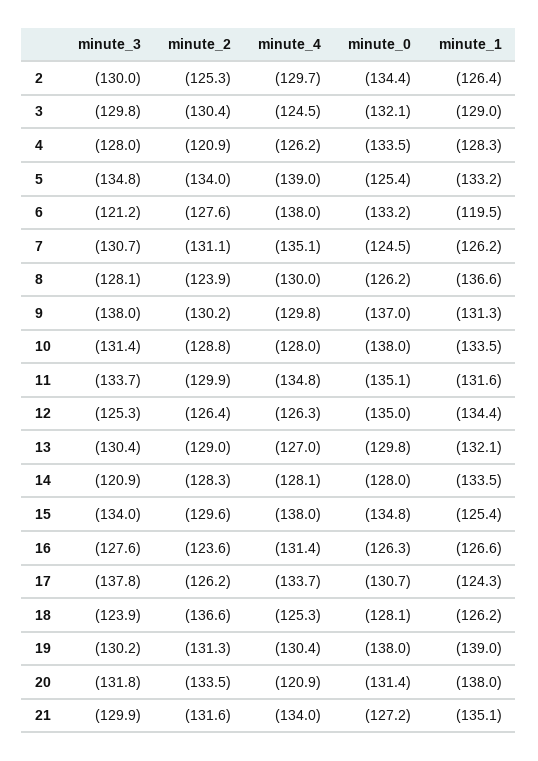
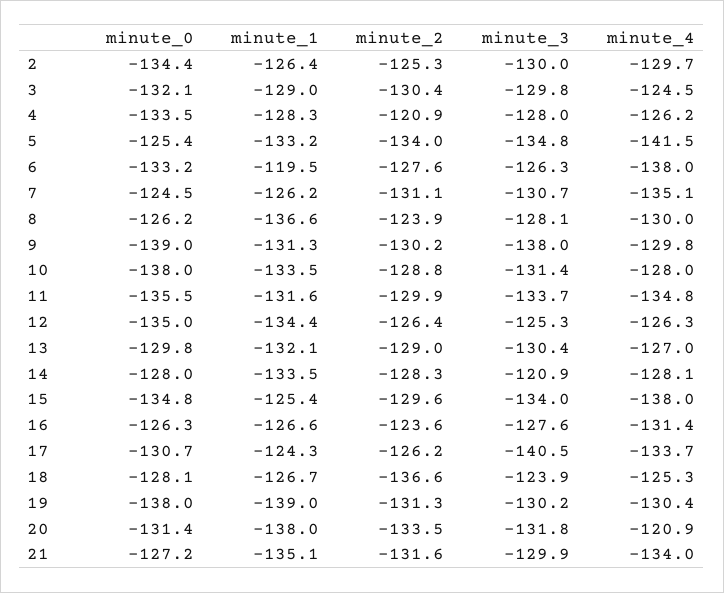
  {
    "minute_3": {
      "2": -130,
      "3": -129.8,
      "4": -128,
      "5": -134.8,
-     "6": -121.2,
+     "6": -126.3,
      "7": -130.7,
      "8": -128.1,
      "9": -138,
      "10": -131.4,
      "11": -133.7,
      "12": -125.3,
      "13": -130.4,
      "14": -120.9,
      "15": -134,
      "16": -127.6,
-     "17": -137.8,
+     "17": -140.5,
      "18": -123.9,
      "19": -130.2,
      "20": -131.8,
      "21": -129.9
    },
    "minute_2": {
      "2": -125.3,
      "3": -130.4,
      "4": -120.9,
      "5": -134,
      "6": -127.6,
      "7": -131.1,
      "8": -123.9,
      "9": -130.2,
      "10": -128.8,
      "11": -129.9,
      "12": -126.4,
      "13": -129,
      "14": -128.3,
      "15": -129.6,
      "16": -123.6,
      "17": -126.2,
      "18": -136.6,
      "19": -131.3,
      "20": -133.5,
      "21": -131.6
    },
    "minute_4": {
      "2": -129.7,
      "3": -124.5,
      "4": -126.2,
-     "5": -139,
+     "5": -141.5,
      "6": -138,
      "7": -135.1,
      "8": -130,
      "9": -129.8,
      "10": -128,
      "11": -134.8,
      "12": -126.3,
      "13": -127,
      "14": -128.1,
      "15": -138,
      "16": -131.4,
      "17": -133.7,
      "18": -125.3,
      "19": -130.4,
      "20": -120.9,
      "21": -134
    },
    "minute_0": {
      "2": -134.4,
      "3": -132.1,
      "4": -133.5,
      "5": -125.4,
      "6": -133.2,
      "7": -124.5,
      "8": -126.2,
-     "9": -137,
+     "9": -139,
      "10": -138,
-     "11": -135.1,
+     "11": -135.5,
      "12": -135,
      "13": -129.8,
      "14": -128,
      "15": -134.8,
      "16": -126.3,
      "17": -130.7,
      "18": -128.1,
      "19": -138,
      "20": -131.4,
      "21": -127.2
    },
    "minute_1": {
      "2": -126.4,
      "3": -129,
      "4": -128.3,
      "5": -133.2,
      "6": -119.5,
      "7": -126.2,
      "8": -136.6,
      "9": -131.3,
      "10": -133.5,
      "11": -131.6,
      "12": -134.4,
      "13": -132.1,
      "14": -133.5,
      "15": -125.4,
      "16": -126.6,
      "17": -124.3,
-     "18": -126.2,
+     "18": -126.7,
      "19": -139,
      "20": -138,
      "21": -135.1
    }
  }

